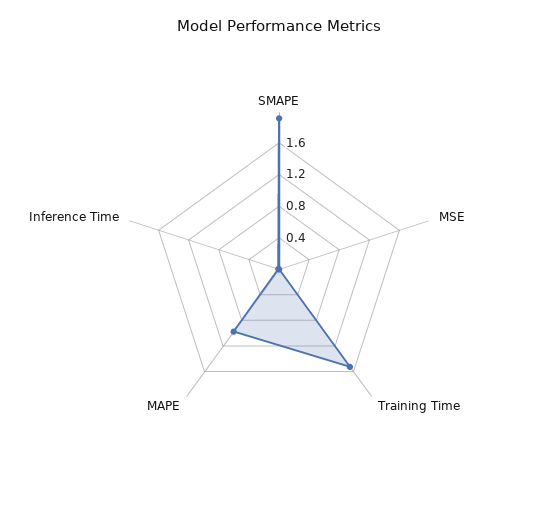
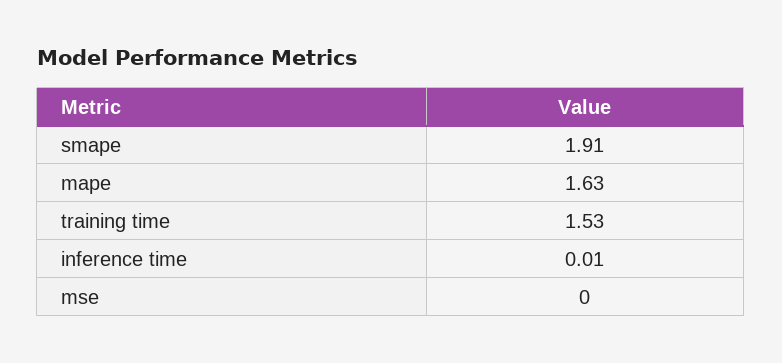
  {
    "SMAPE": 1.91,
    "MSE": 0,
    "Training Time": 1.53,
-   "MAPE": 1,
+   "MAPE": 1.63,
    "Inference Time": 0.01
  }

